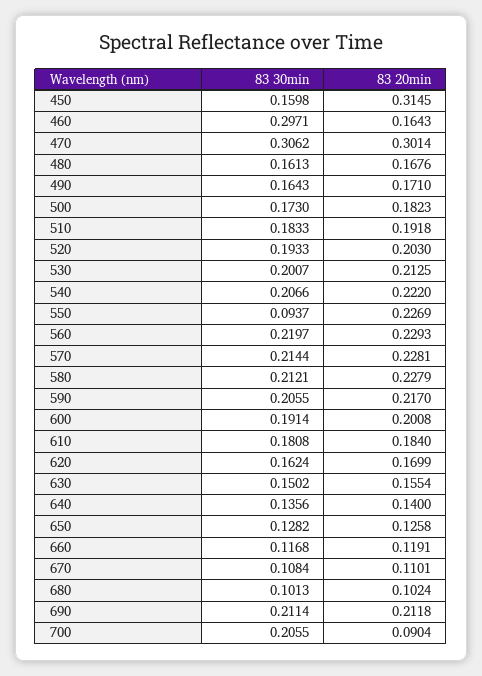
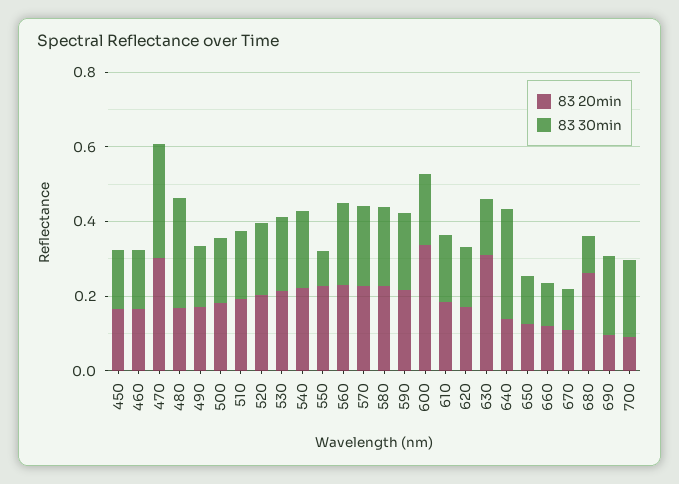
  {
    "83 30min": {
      "450": 0.1598,
-     "460": 0.2971,
+     "460": 0.15,
      "470": 0.3062,
-     "480": 0.1613,
+     "480": 0.3,
      "490": 0.1643,
      "500": 0.173,
      "510": 0.1833,
      "520": 0.1933,
      "530": 0.2007,
      "540": 0.2066,
      "550": 0.0937,
      "560": 0.2197,
      "570": 0.2144,
      "580": 0.2121,
      "590": 0.2055,
      "600": 0.1914,
      "610": 0.1808,
      "620": 0.1624,
      "630": 0.1502,
-     "640": 0.1356,
+     "640": 0.3,
      "650": 0.1282,
      "660": 0.1168,
      "670": 0.1084,
      "680": 0.1013,
      "690": 0.2114,
      "700": 0.2055
    },
    "83 20min": {
-     "450": 0.3145,
+     "450": 0.15,
      "460": 0.1643,
      "470": 0.3014,
      "480": 0.1676,
      "490": 0.171,
      "500": 0.1823,
      "510": 0.1918,
      "520": 0.203,
      "530": 0.2125,
      "540": 0.222,
      "550": 0.2269,
      "560": 0.2293,
      "570": 0.2281,
      "580": 0.2279,
      "590": 0.217,
-     "600": 0.2008,
+     "600": 0.35,
      "610": 0.184,
      "620": 0.1699,
-     "630": 0.1554,
+     "630": 0.3,
      "640": 0.14,
      "650": 0.1258,
      "660": 0.1191,
      "670": 0.1101,
-     "680": 0.1024,
+     "680": 0.25,
-     "690": 0.2118,
+     "690": 0.1,
      "700": 0.0904
    }
  }

